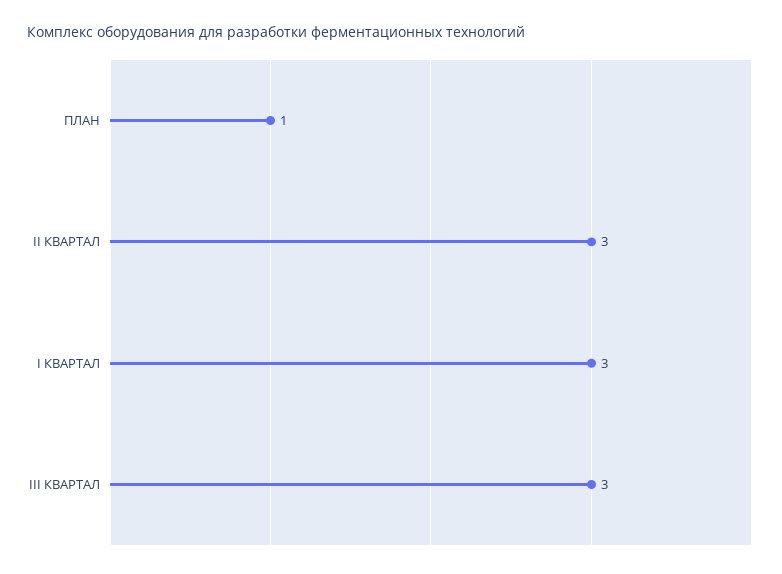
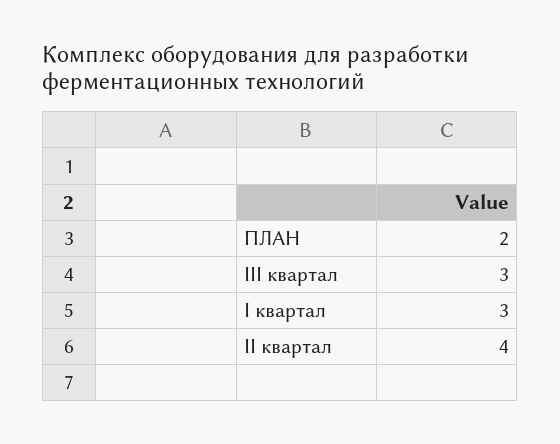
  {
-   "ПЛАН": 1,
+   "ПЛАН": 2,
-   "II КВАРТАЛ": 3,
+   "II КВАРТАЛ": 4,
    "I КВАРТАЛ": 3,
    "III КВАРТАЛ": 3
  }

